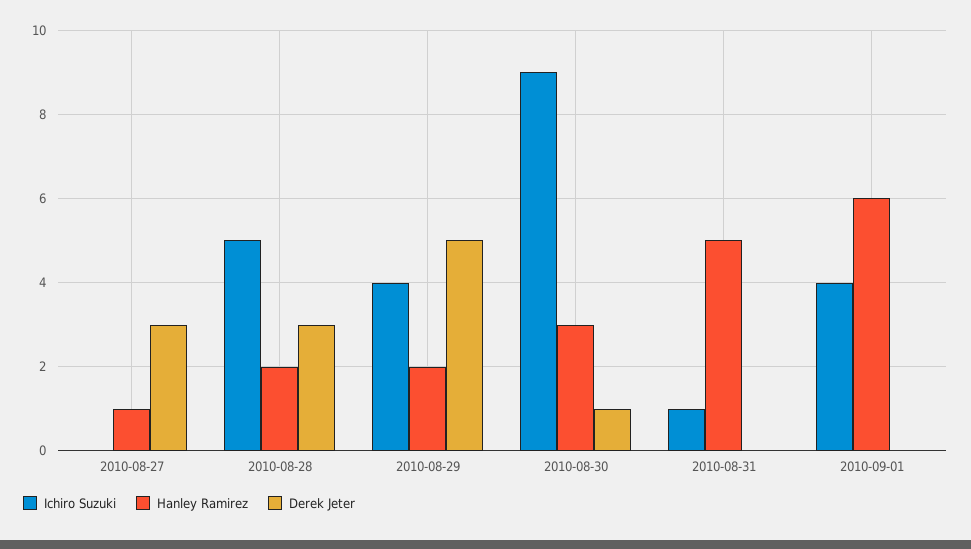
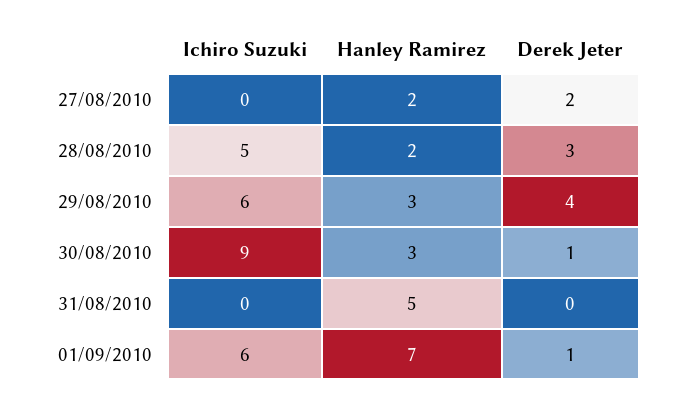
  {
    "Ichiro Suzuki": {
      "2010-08-27": 0,
      "2010-08-28": 5,
-     "2010-08-29": 4,
+     "2010-08-29": 6,
      "2010-08-30": 9,
-     "2010-08-31": 1,
+     "2010-08-31": 0,
-     "2010-09-01": 4
+     "2010-09-01": 6
    },
    "Hanley Ramirez": {
-     "2010-08-27": 1,
+     "2010-08-27": 2,
      "2010-08-28": 2,
-     "2010-08-29": 2,
+     "2010-08-29": 3,
      "2010-08-30": 3,
      "2010-08-31": 5,
-     "2010-09-01": 6
+     "2010-09-01": 7
    },
    "Derek Jeter": {
-     "2010-08-27": 3,
+     "2010-08-27": 2,
      "2010-08-28": 3,
-     "2010-08-29": 5,
+     "2010-08-29": 4,
      "2010-08-30": 1,
      "2010-08-31": 0,
-     "2010-09-01": 0
+     "2010-09-01": 1
    }
  }

